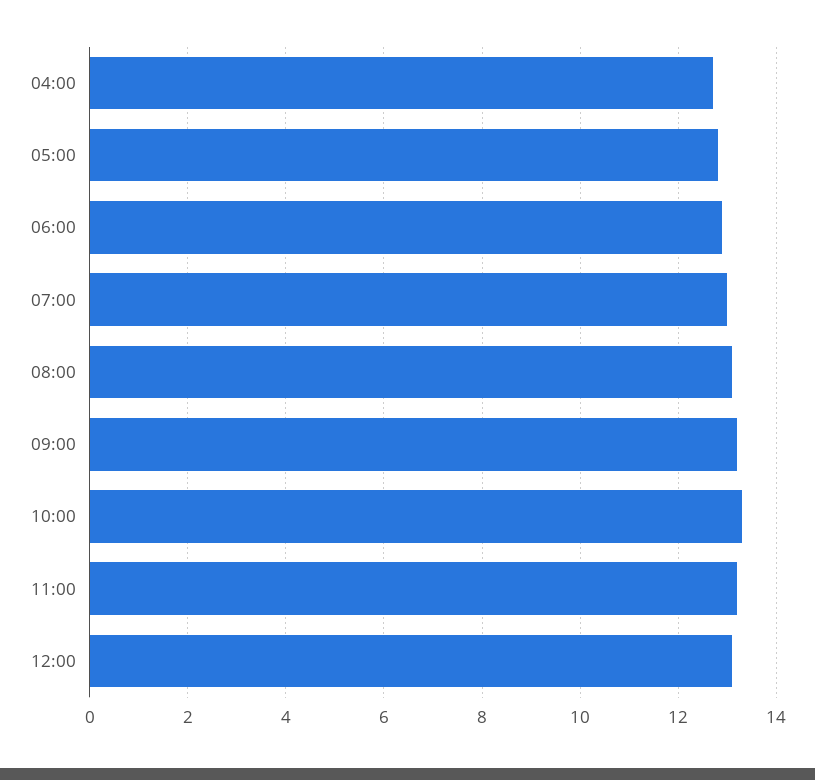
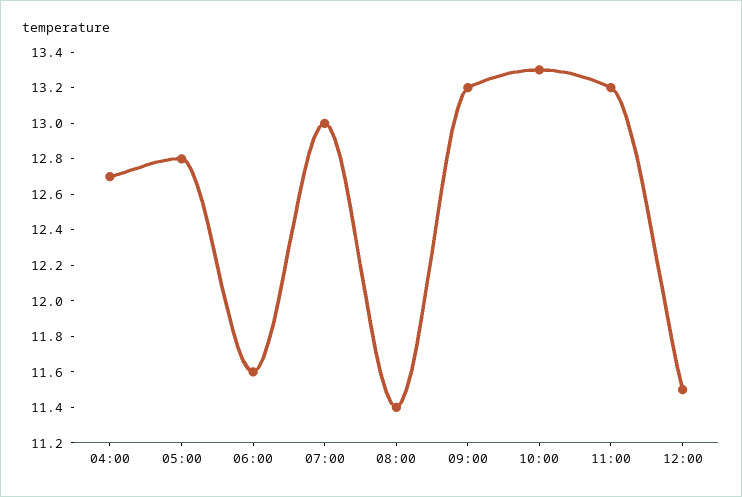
  {
    "04:00": 12.7,
    "05:00": 12.8,
-   "06:00": 13,
+   "06:00": 11.6,
    "07:00": 13,
-   "08:00": 13,
+   "08:00": 11.4,
    "09:00": 13.2,
    "10:00": 13.3,
    "11:00": 13.2,
-   "12:00": 13
+   "12:00": 11.5
  }

